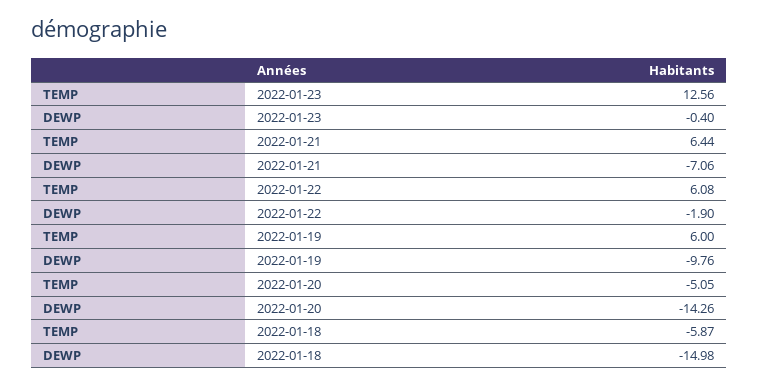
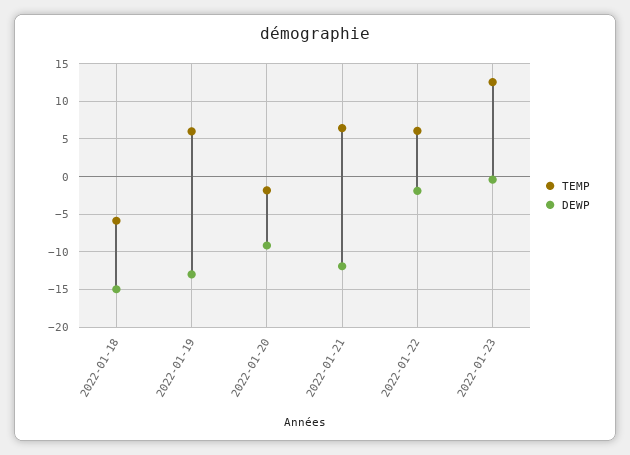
  {
    "TEMP": {
      "2022-01-23": 12.56,
      "2022-01-21": 6.44,
      "2022-01-22": 6.08,
      "2022-01-19": 6,
-     "2022-01-20": -5.05,
+     "2022-01-20": -2,
      "2022-01-18": -5.87
    },
    "DEWP": {
      "2022-01-23": -0.4,
-     "2022-01-21": -7.06,
+     "2022-01-21": -12,
      "2022-01-22": -1.9,
-     "2022-01-19": -9.76,
+     "2022-01-19": -13,
-     "2022-01-20": -14.26,
+     "2022-01-20": -9,
      "2022-01-18": -14.98
    }
  }

